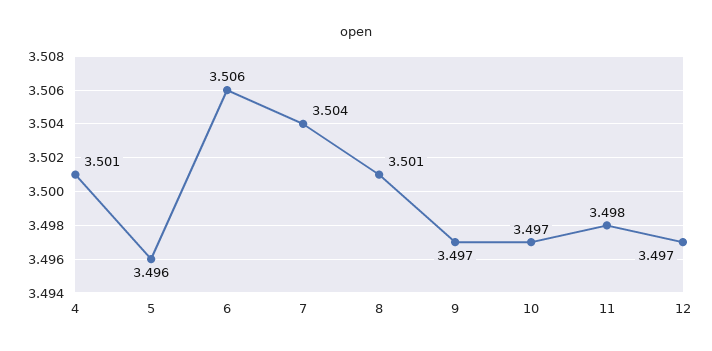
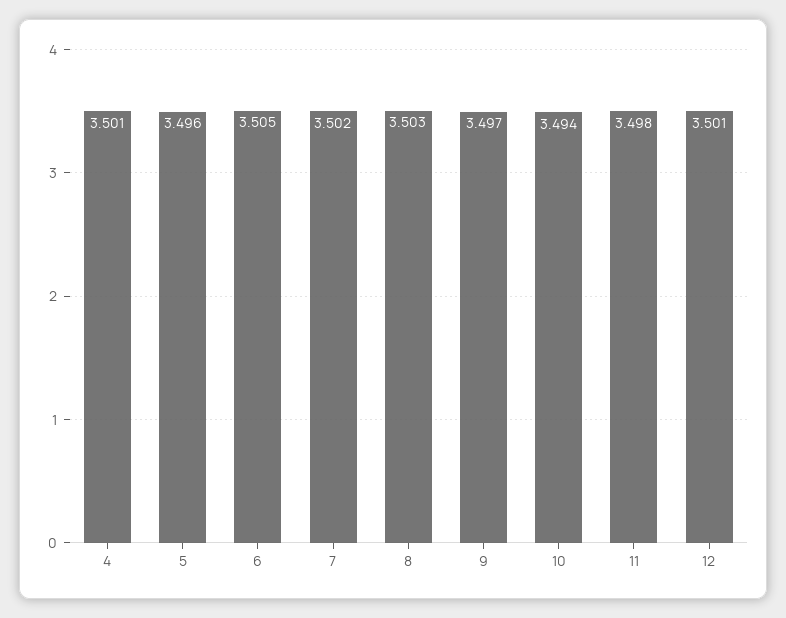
  {
    "4": 3.501,
    "5": 3.496,
-   "6": 3.506,
+   "6": 3.505,
-   "7": 3.504,
+   "7": 3.502,
-   "8": 3.501,
+   "8": 3.503,
    "9": 3.497,
-   "10": 3.497,
+   "10": 3.494,
    "11": 3.498,
-   "12": 3.497
+   "12": 3.501
  }

